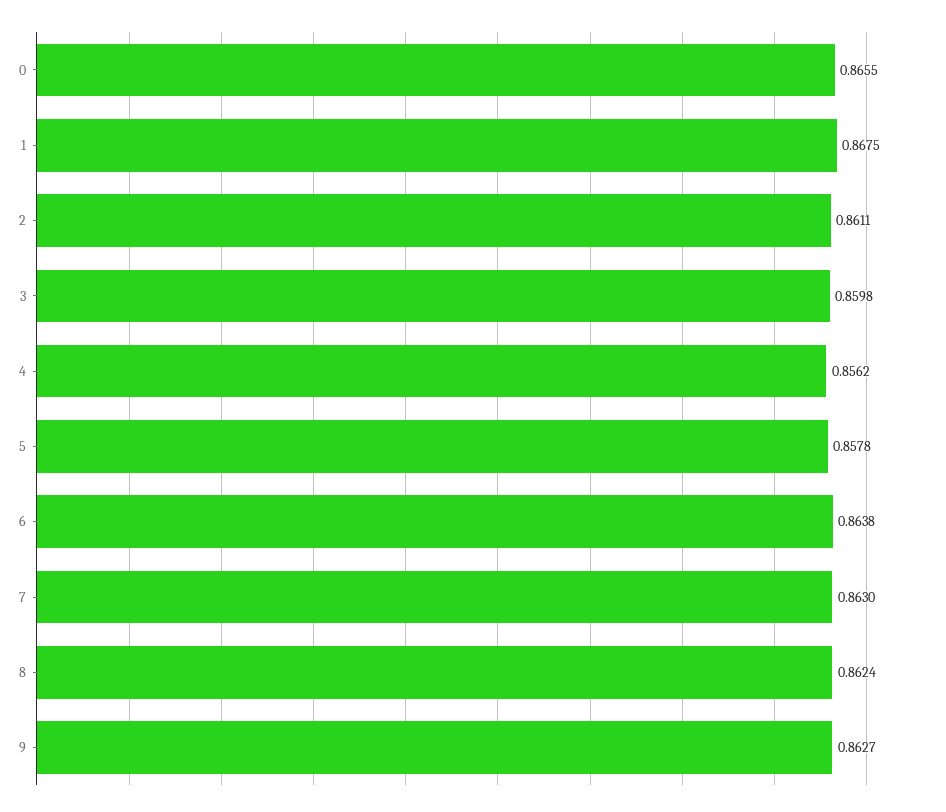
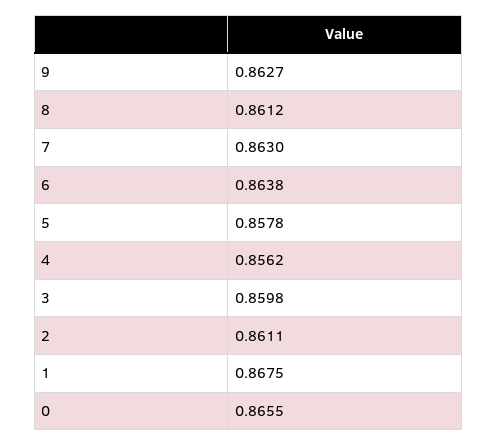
  {
    "0": 0.8655,
    "1": 0.8675,
    "2": 0.8611,
    "3": 0.8598,
    "4": 0.8562,
    "5": 0.8578,
    "6": 0.8638,
    "7": 0.863,
-   "8": 0.8624,
+   "8": 0.8612,
    "9": 0.8627
  }

